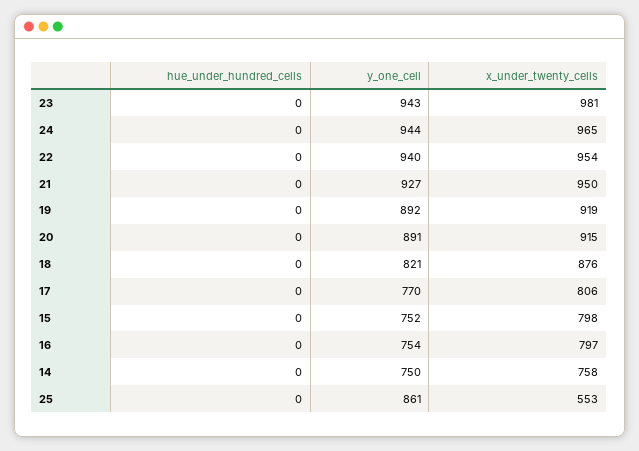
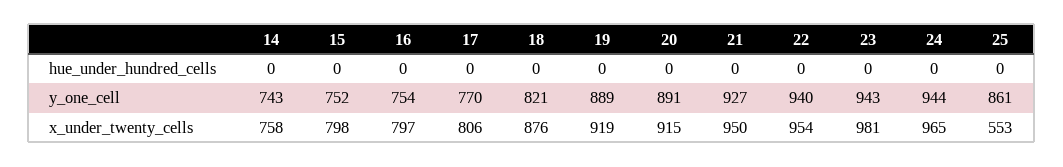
  {
    "hue_under_hundred_cells": {
      "23": 0,
      "24": 0,
      "22": 0,
      "21": 0,
      "19": 0,
      "20": 0,
      "18": 0,
      "17": 0,
      "15": 0,
      "16": 0,
      "14": 0,
      "25": 0
    },
    "y_one_cell": {
      "23": 943,
      "24": 944,
      "22": 940,
      "21": 927,
-     "19": 892,
+     "19": 889,
      "20": 891,
      "18": 821,
      "17": 770,
      "15": 752,
      "16": 754,
-     "14": 750,
+     "14": 743,
      "25": 861
    },
    "x_under_twenty_cells": {
      "23": 981,
      "24": 965,
      "22": 954,
      "21": 950,
      "19": 919,
      "20": 915,
      "18": 876,
      "17": 806,
      "15": 798,
      "16": 797,
      "14": 758,
      "25": 553
    }
  }

